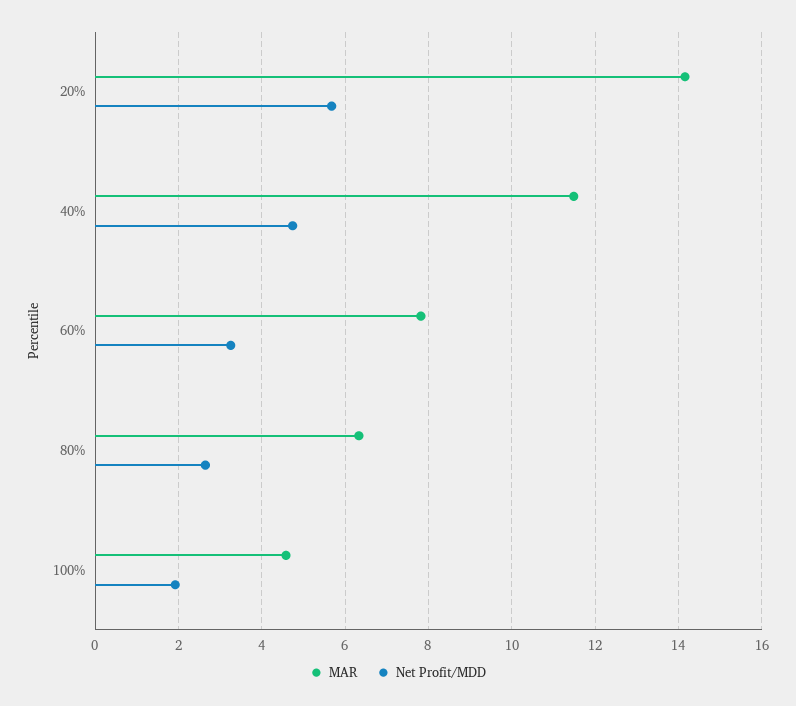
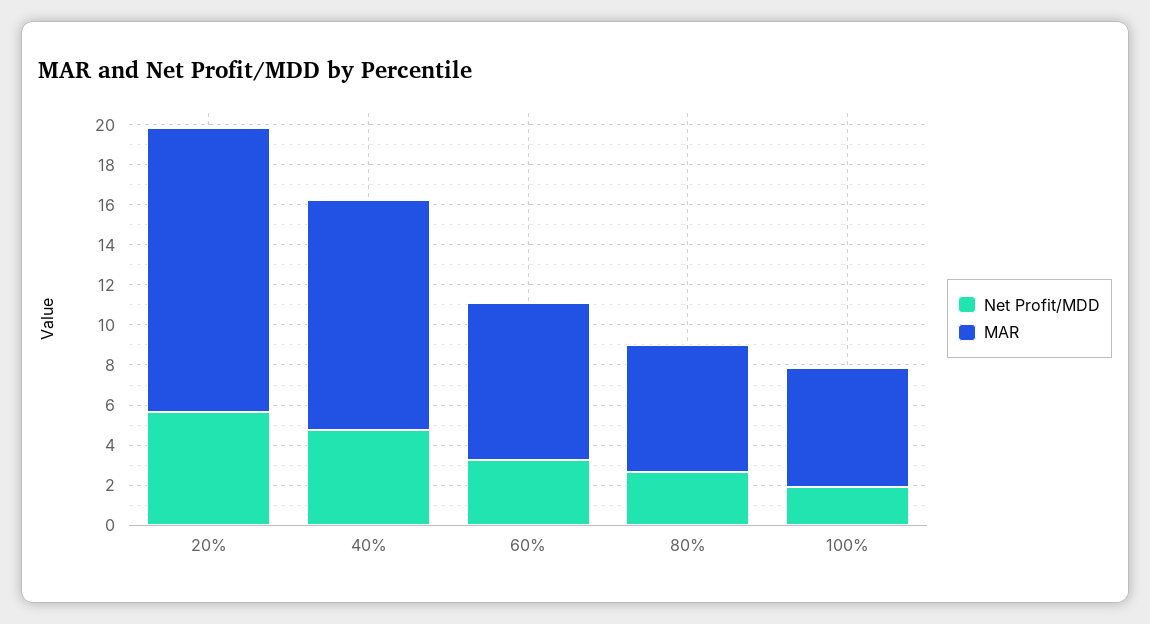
  {
    "MAR": {
      "20%": 14.2,
      "40%": 11.4,
      "60%": 7.8,
      "80%": 6.4,
-     "100%": 4.6
+     "100%": 6
    },
    "Net Profit/MDD": {
      "20%": 5.6,
      "40%": 4.8,
      "60%": 3.2,
      "80%": 2.6,
      "100%": 2
    }
  }

